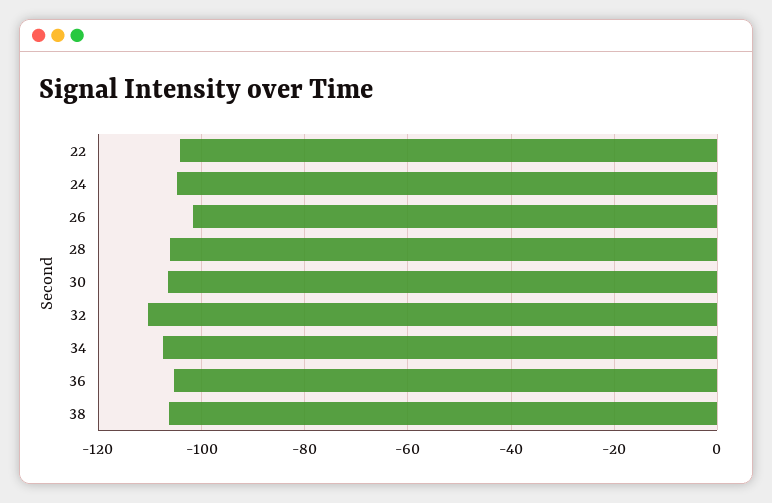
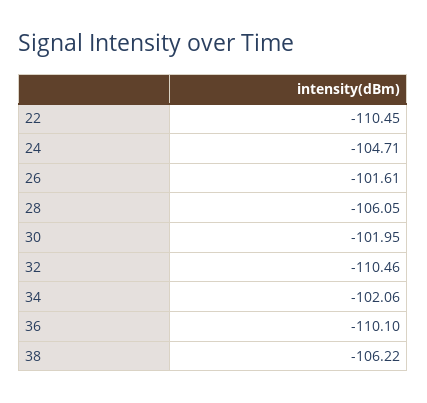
  {
-   "22": -104,
+   "22": -110.45,
    "24": -104.71,
    "26": -101.61,
    "28": -106.05,
-   "30": -106,
+   "30": -101.95,
    "32": -110.46,
-   "34": -108,
+   "34": -102.06,
-   "36": -106,
+   "36": -110.1,
    "38": -106.22
  }

